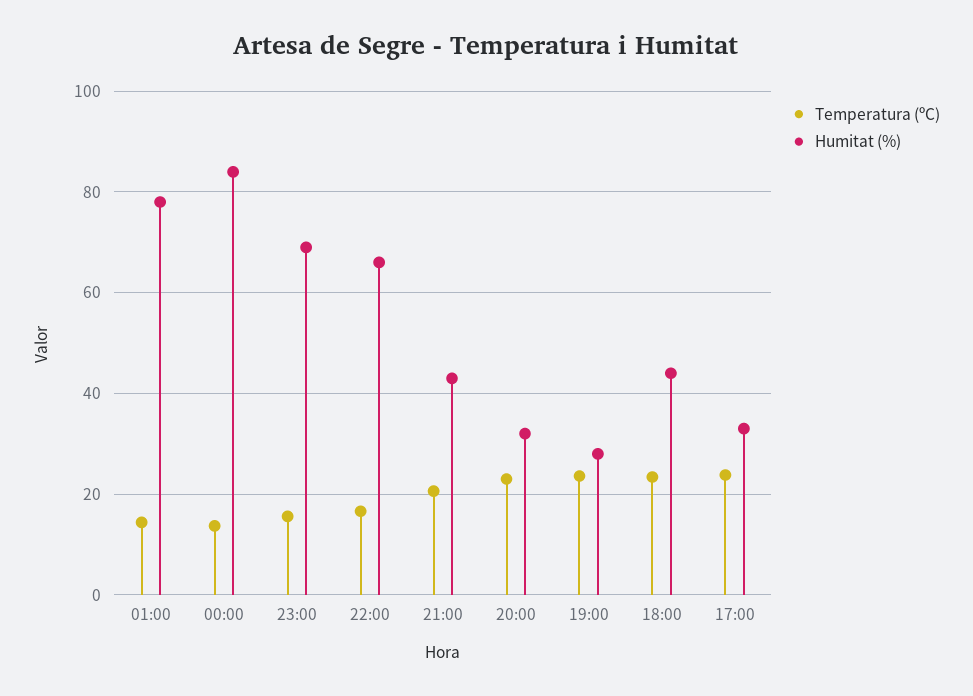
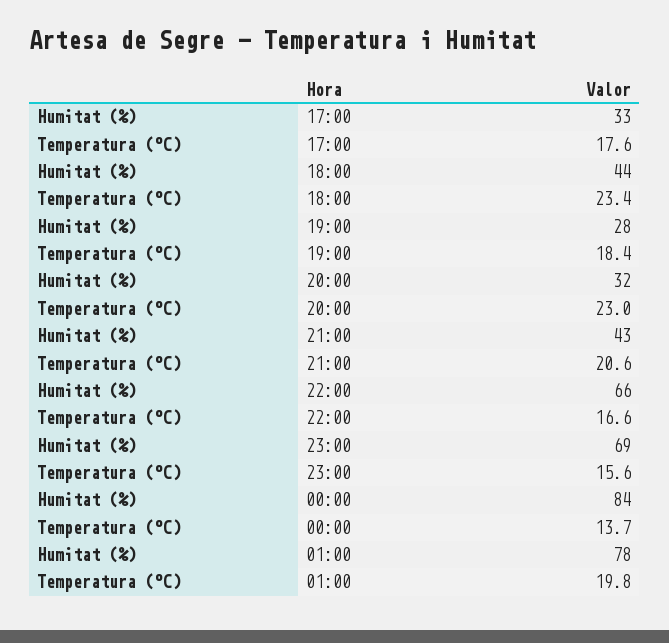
  {
    "Temperatura (ºC)": {
-     "01:00": 14,
+     "01:00": 19.8,
      "00:00": 13.7,
      "23:00": 15.6,
      "22:00": 16.6,
      "21:00": 20.6,
      "20:00": 23,
-     "19:00": 24,
+     "19:00": 18.4,
      "18:00": 23.4,
-     "17:00": 24
+     "17:00": 17.6
    },
    "Humitat (%)": {
      "01:00": 78,
      "00:00": 84,
      "23:00": 69,
      "22:00": 66,
      "21:00": 43,
      "20:00": 32,
      "19:00": 28,
      "18:00": 44,
      "17:00": 33
    }
  }

